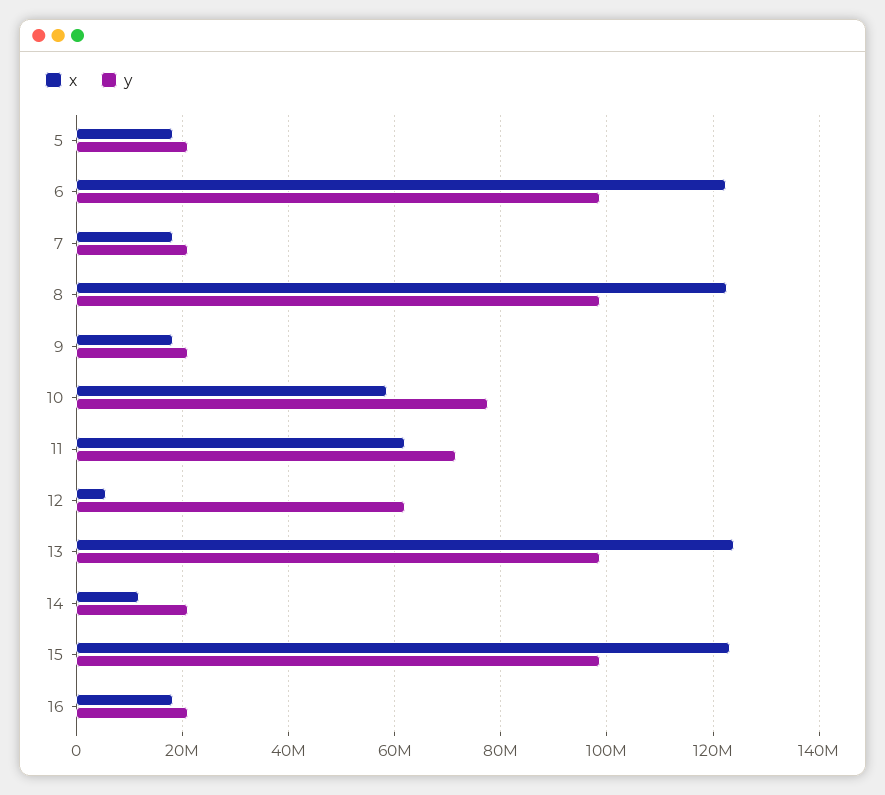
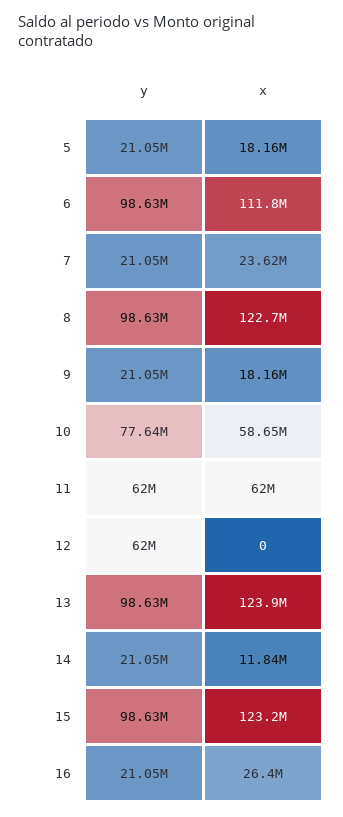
  {
    "x": {
      "5": 18160000,
-     "6": 122000000,
+     "6": 111800000,
-     "7": 18000000,
+     "7": 23620000,
      "8": 122700000,
      "9": 18160000,
      "10": 58650000,
      "11": 62000000,
-     "12": 6000000,
+     "12": 0,
      "13": 123900000,
      "14": 11840000,
      "15": 123200000,
-     "16": 18000000
+     "16": 26400000
    },
    "y": {
      "5": 21050000,
      "6": 98630000,
      "7": 21050000,
      "8": 98630000,
      "9": 21050000,
      "10": 77640000,
-     "11": 72000000,
+     "11": 62000000,
      "12": 62000000,
      "13": 98630000,
      "14": 21050000,
      "15": 98630000,
      "16": 21050000
    }
  }

